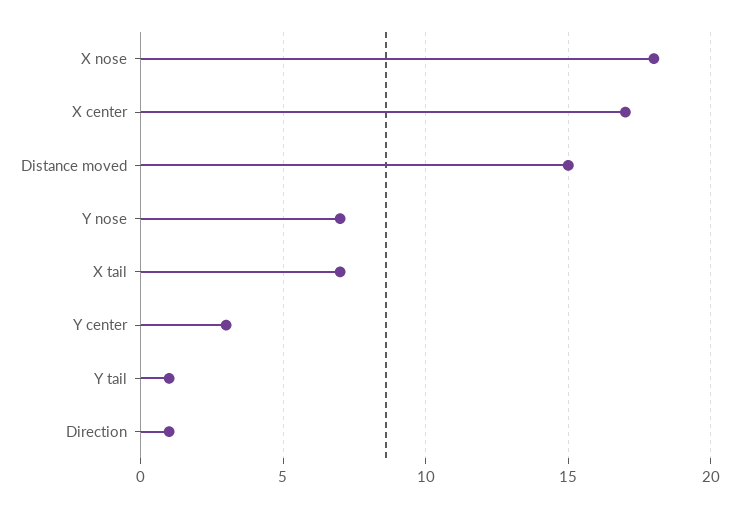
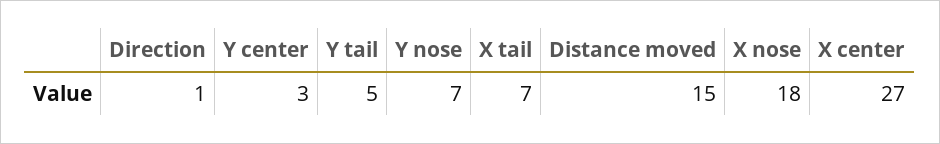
  {
    "X nose": 18,
-   "X center": 17,
+   "X center": 27,
    "Distance moved": 15,
    "Y nose": 7,
    "X tail": 7,
    "Y center": 3,
-   "Y tail": 1,
+   "Y tail": 5,
    "Direction": 1
  }

